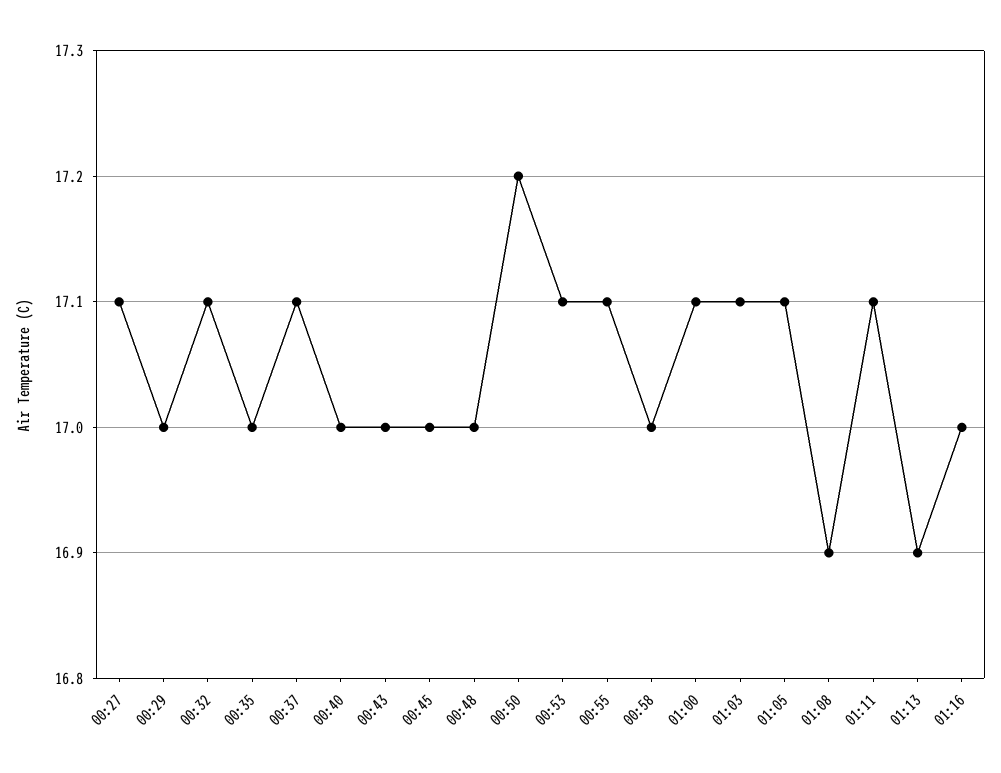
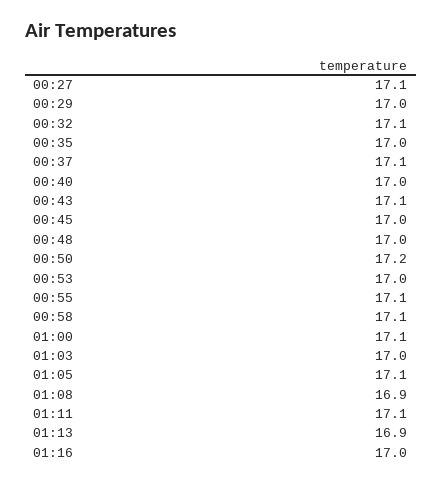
  {
    "00:27": 17.1,
    "00:29": 17,
    "00:32": 17.1,
    "00:35": 17,
    "00:37": 17.1,
    "00:40": 17,
-   "00:43": 17,
+   "00:43": 17.1,
    "00:45": 17,
    "00:48": 17,
    "00:50": 17.2,
-   "00:53": 17.1,
+   "00:53": 17,
    "00:55": 17.1,
-   "00:58": 17,
+   "00:58": 17.1,
    "01:00": 17.1,
-   "01:03": 17.1,
+   "01:03": 17,
    "01:05": 17.1,
    "01:08": 16.9,
    "01:11": 17.1,
    "01:13": 16.9,
    "01:16": 17
  }

